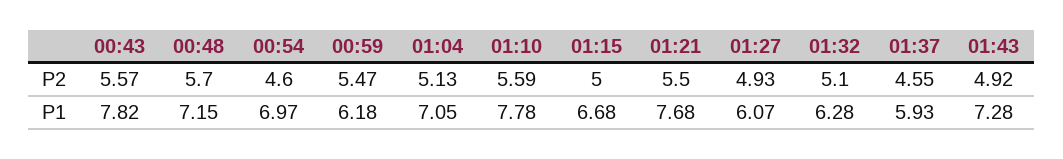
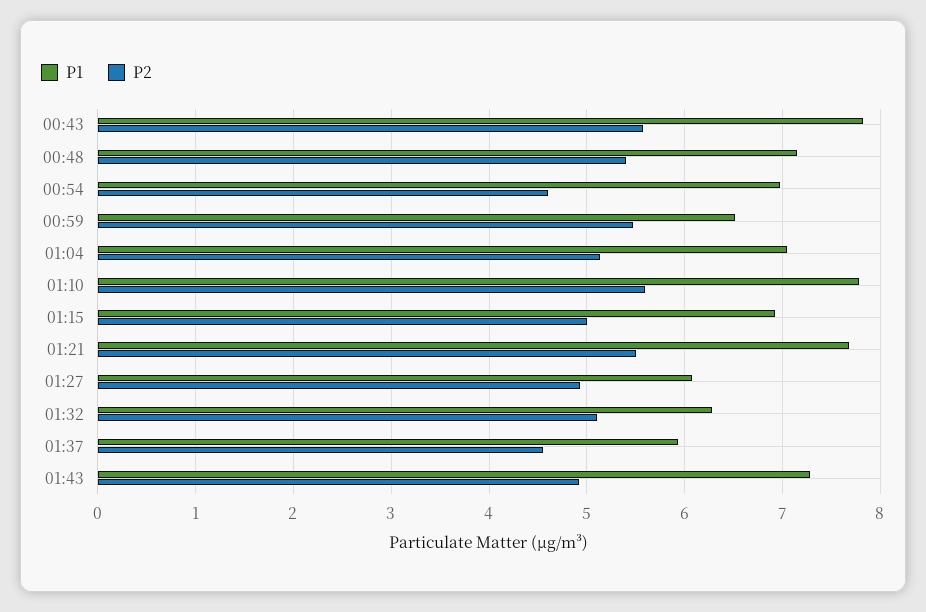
  {
    "P2": {
      "00:43": 5.57,
-     "00:48": 5.7,
+     "00:48": 5.4,
      "00:54": 4.6,
      "00:59": 5.47,
      "01:04": 5.13,
      "01:10": 5.59,
      "01:15": 5,
      "01:21": 5.5,
      "01:27": 4.93,
      "01:32": 5.1,
      "01:37": 4.55,
      "01:43": 4.92
    },
    "P1": {
      "00:43": 7.82,
      "00:48": 7.15,
      "00:54": 6.97,
-     "00:59": 6.18,
+     "00:59": 6.5,
      "01:04": 7.05,
      "01:10": 7.78,
-     "01:15": 6.68,
+     "01:15": 6.9,
      "01:21": 7.68,
      "01:27": 6.07,
      "01:32": 6.28,
      "01:37": 5.93,
      "01:43": 7.28
    }
  }

